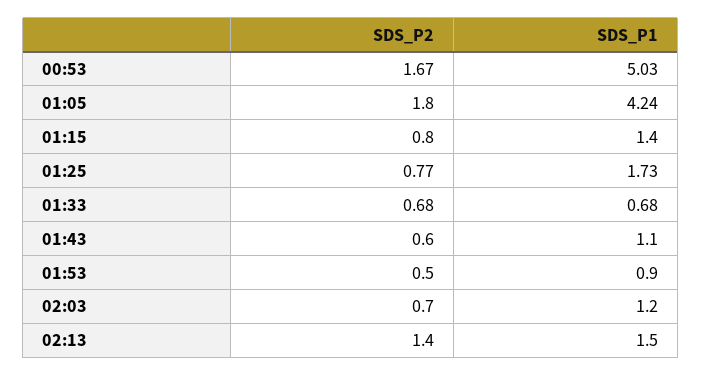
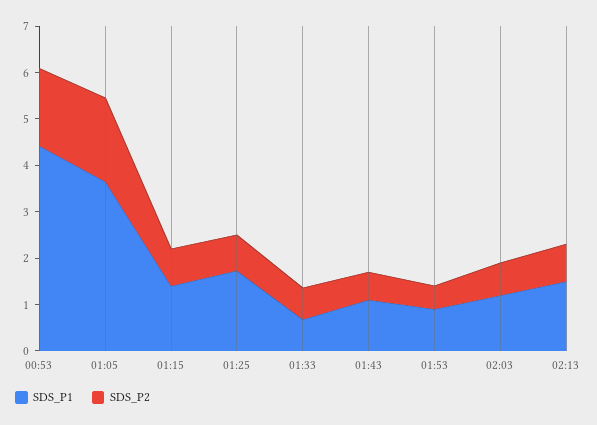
  {
    "SDS_P2": {
      "00:53": 1.67,
      "01:05": 1.8,
      "01:15": 0.8,
      "01:25": 0.77,
      "01:33": 0.68,
      "01:43": 0.6,
      "01:53": 0.5,
      "02:03": 0.7,
-     "02:13": 1.4
+     "02:13": 0.8
    },
    "SDS_P1": {
-     "00:53": 5.03,
+     "00:53": 4.4,
-     "01:05": 4.24,
+     "01:05": 3.6,
      "01:15": 1.4,
      "01:25": 1.73,
      "01:33": 0.68,
      "01:43": 1.1,
      "01:53": 0.9,
      "02:03": 1.2,
      "02:13": 1.5
    }
  }

